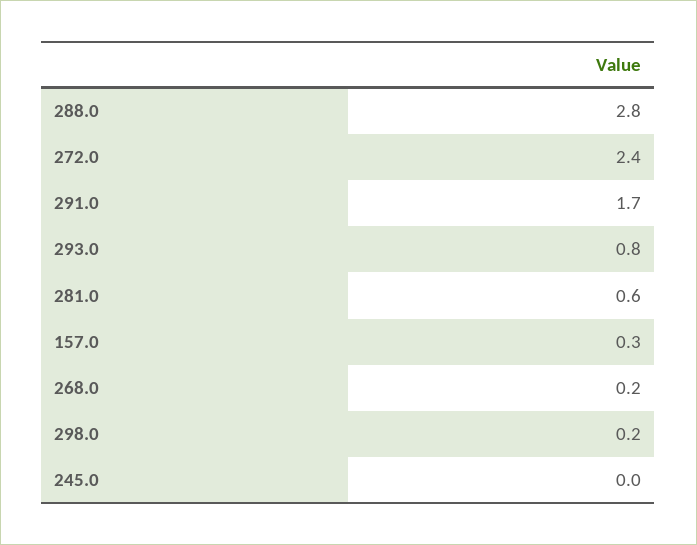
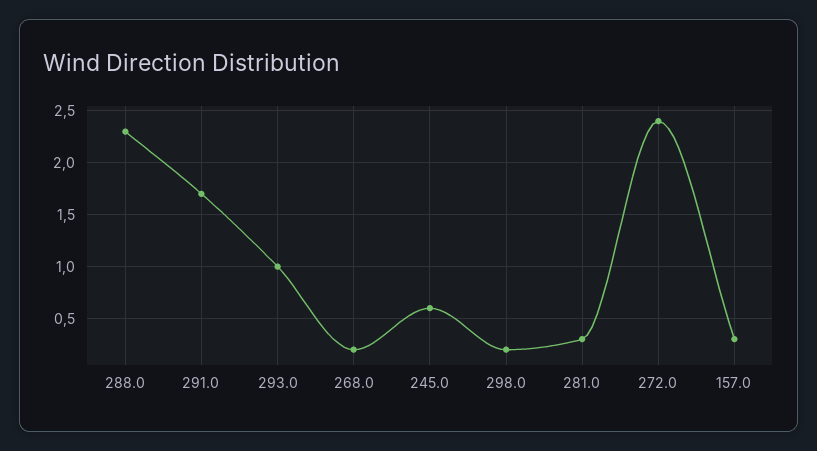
  {
-   "288.0": 2.8,
+   "288.0": 2.3,
    "272.0": 2.4,
    "291.0": 1.7,
-   "293.0": 0.8,
+   "293.0": 1,
-   "281.0": 0.6,
+   "281.0": 0.3,
    "157.0": 0.3,
    "268.0": 0.2,
    "298.0": 0.2,
-   "245.0": 0
+   "245.0": 0.6
  }

